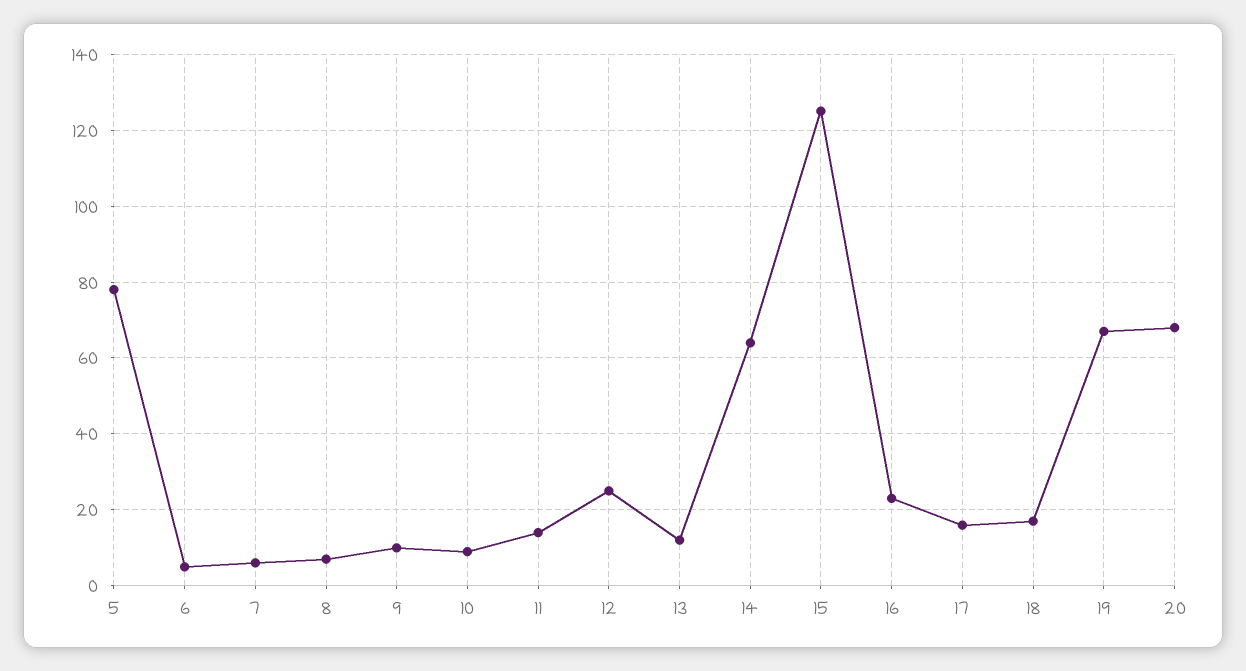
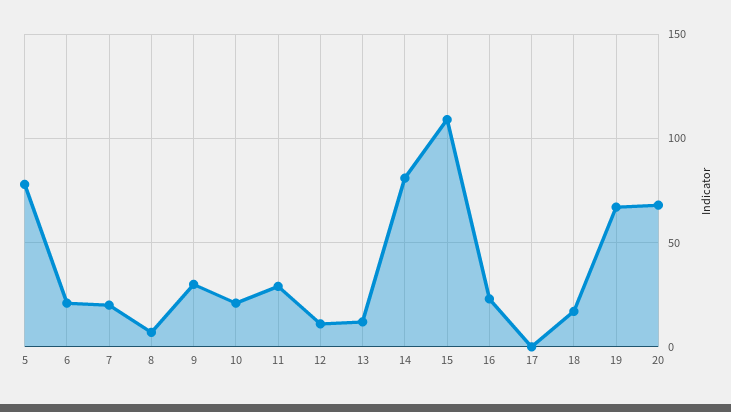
  {
    "5": 80,
-   "6": 5,
+   "6": 20,
-   "7": 5,
+   "7": 20,
    "8": 5,
-   "9": 10,
+   "9": 30,
-   "10": 10,
+   "10": 20,
-   "11": 15,
+   "11": 30,
-   "12": 25,
+   "12": 10,
    "13": 10,
-   "14": 65,
+   "14": 80,
-   "15": 125,
+   "15": 110,
    "16": 25,
-   "17": 15,
+   "17": 0,
    "18": 15,
    "19": 65,
    "20": 70
  }

